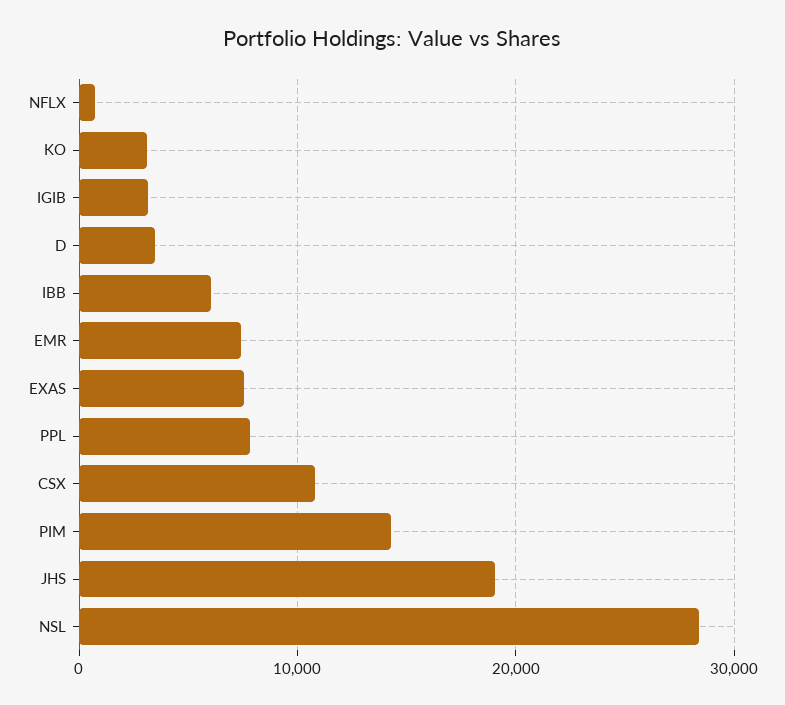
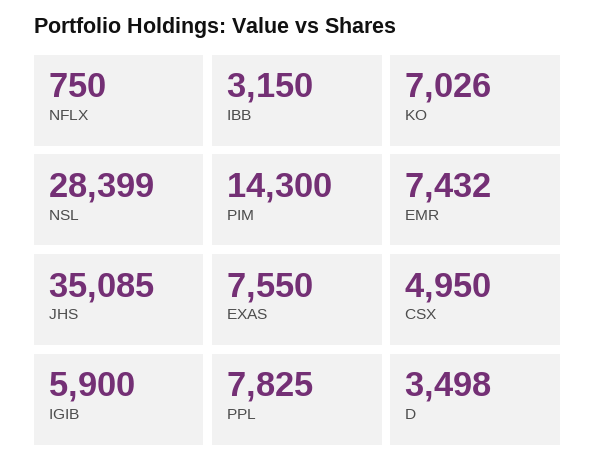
  {
    "NFLX": 750,
-   "KO": 3000,
+   "KO": 7026,
-   "IGIB": 3000,
+   "IGIB": 5900,
    "D": 3498,
-   "IBB": 6000,
+   "IBB": 3150,
    "EMR": 7432,
    "EXAS": 7550,
    "PPL": 7825,
-   "CSX": 11000,
+   "CSX": 4950,
    "PIM": 14300,
-   "JHS": 19000,
+   "JHS": 35085,
    "NSL": 28399
  }

